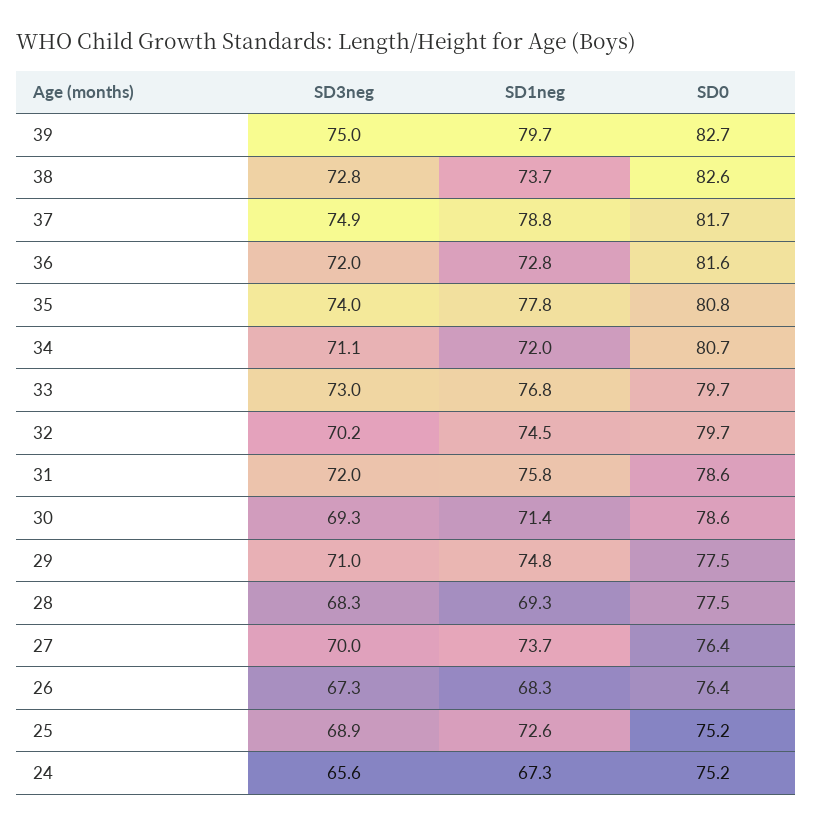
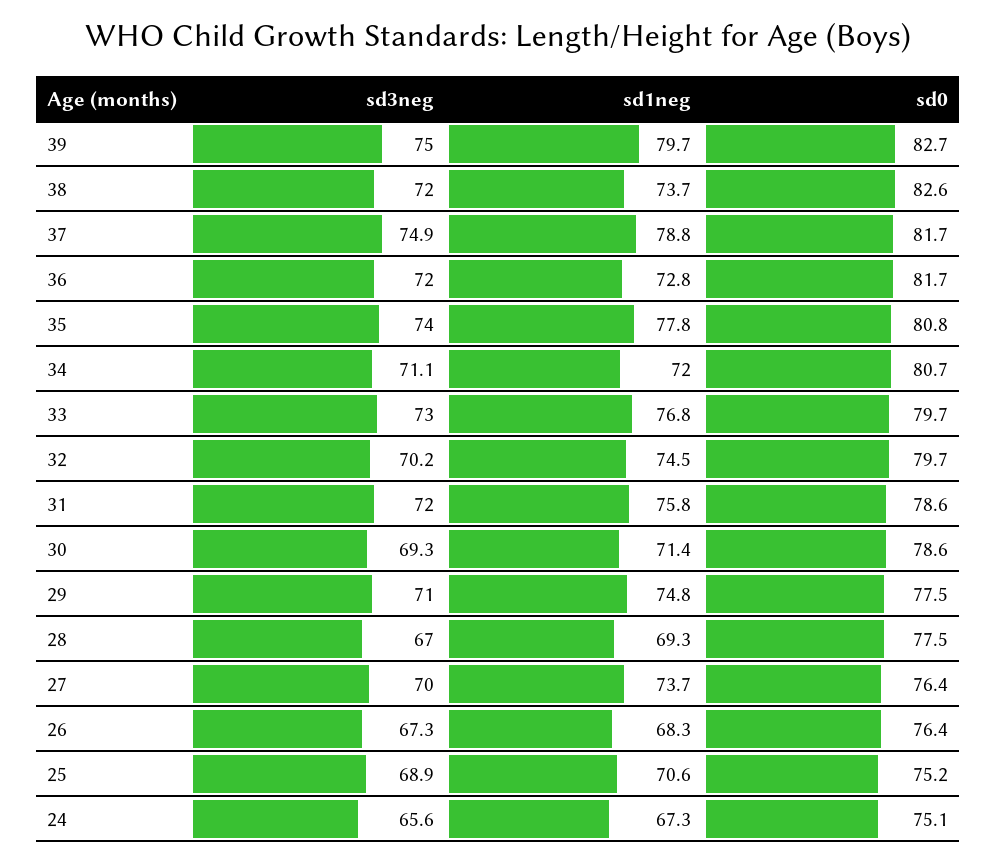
  {
    "SD3neg": {
      "39": 75,
-     "38": 72.8,
+     "38": 72,
      "37": 74.9,
      "36": 72,
      "35": 74,
      "34": 71.1,
      "33": 73,
      "32": 70.2,
      "31": 72,
      "30": 69.3,
      "29": 71,
-     "28": 68.3,
+     "28": 67,
      "27": 70,
      "26": 67.3,
      "25": 68.9,
      "24": 65.6
    },
    "SD1neg": {
      "39": 79.7,
      "38": 73.7,
      "37": 78.8,
      "36": 72.8,
      "35": 77.8,
      "34": 72,
      "33": 76.8,
      "32": 74.5,
      "31": 75.8,
      "30": 71.4,
      "29": 74.8,
      "28": 69.3,
      "27": 73.7,
      "26": 68.3,
-     "25": 72.6,
+     "25": 70.6,
      "24": 67.3
    },
    "SD0": {
      "39": 82.7,
      "38": 82.6,
      "37": 81.7,
-     "36": 81.6,
+     "36": 81.7,
      "35": 80.8,
      "34": 80.7,
      "33": 79.7,
      "32": 79.7,
      "31": 78.6,
      "30": 78.6,
      "29": 77.5,
      "28": 77.5,
      "27": 76.4,
      "26": 76.4,
      "25": 75.2,
-     "24": 75.2
+     "24": 75.1
    }
  }

